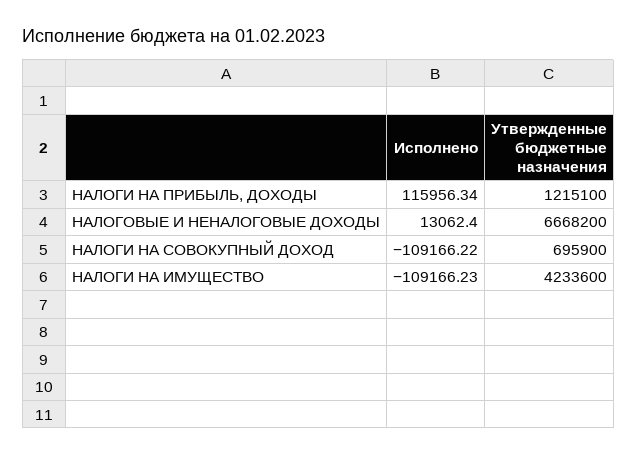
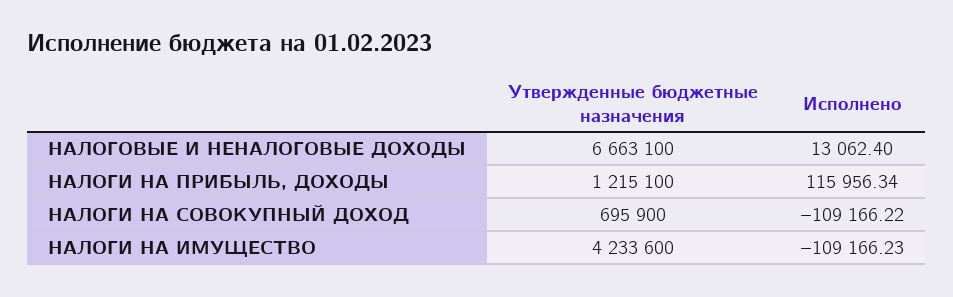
  {
    "Исполнено": {
      "НАЛОГИ НА ПРИБЫЛЬ, ДОХОДЫ": 115956.34,
      "НАЛОГОВЫЕ И НЕНАЛОГОВЫЕ ДОХОДЫ": 13062.4,
      "НАЛОГИ НА СОВОКУПНЫЙ ДОХОД": -109166.22,
      "НАЛОГИ НА ИМУЩЕСТВО": -109166.23
    },
    "Утвержденные бюджетные назначения": {
      "НАЛОГИ НА ПРИБЫЛЬ, ДОХОДЫ": 1215100,
-     "НАЛОГОВЫЕ И НЕНАЛОГОВЫЕ ДОХОДЫ": 6668200,
+     "НАЛОГОВЫЕ И НЕНАЛОГОВЫЕ ДОХОДЫ": 6663100,
      "НАЛОГИ НА СОВОКУПНЫЙ ДОХОД": 695900,
      "НАЛОГИ НА ИМУЩЕСТВО": 4233600
    }
  }

